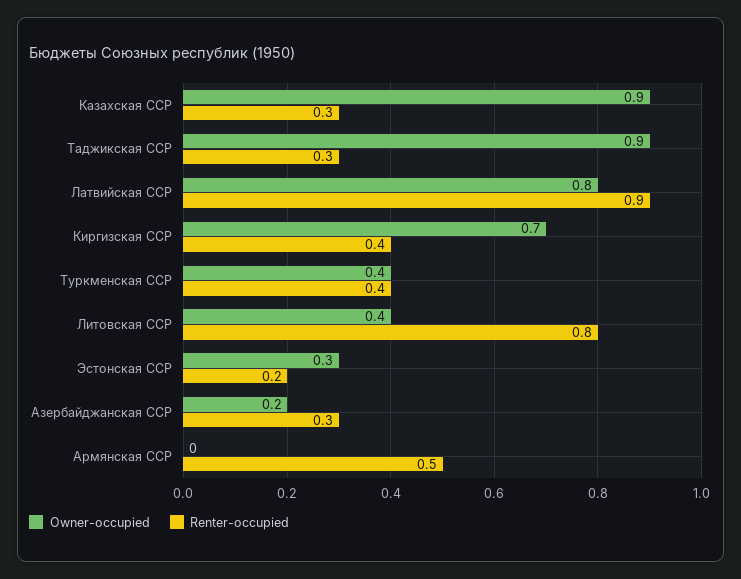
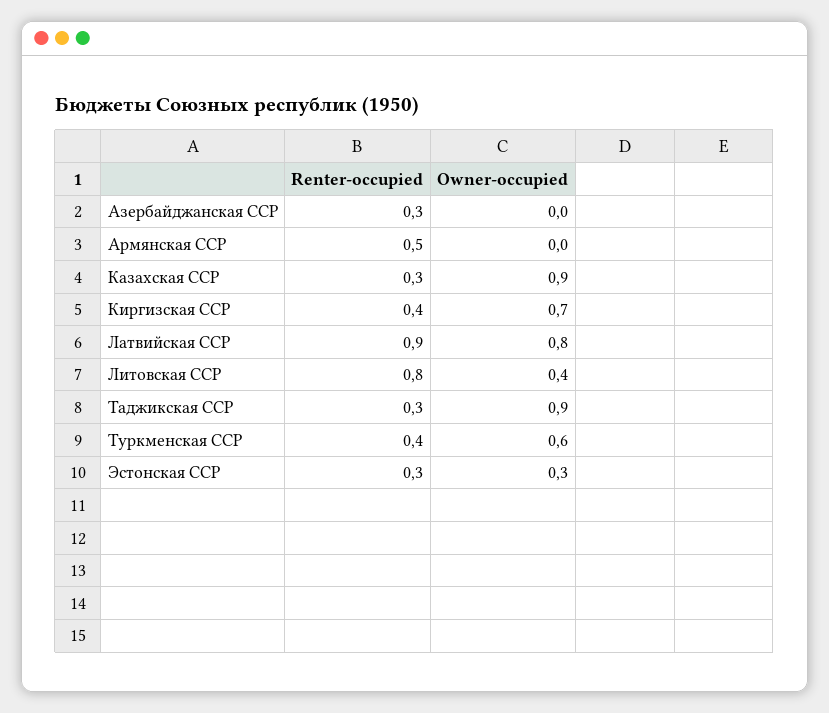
  {
    "Owner-occupied": {
      "Казахская ССР": 0.9,
      "Таджикская ССР": 0.9,
      "Латвийская ССР": 0.8,
      "Киргизская ССР": 0.7,
-     "Туркменская ССР": 0.4,
+     "Туркменская ССР": 0.6,
      "Литовская ССР": 0.4,
      "Эстонская ССР": 0.3,
-     "Азербайджанская ССР": 0.2,
+     "Азербайджанская ССР": 0,
      "Армянская ССР": 0
    },
    "Renter-occupied": {
      "Казахская ССР": 0.3,
      "Таджикская ССР": 0.3,
      "Латвийская ССР": 0.9,
      "Киргизская ССР": 0.4,
      "Туркменская ССР": 0.4,
      "Литовская ССР": 0.8,
-     "Эстонская ССР": 0.2,
+     "Эстонская ССР": 0.3,
      "Азербайджанская ССР": 0.3,
      "Армянская ССР": 0.5
    }
  }

